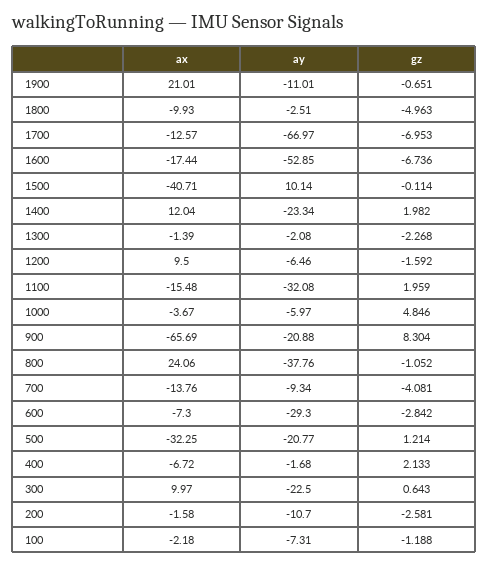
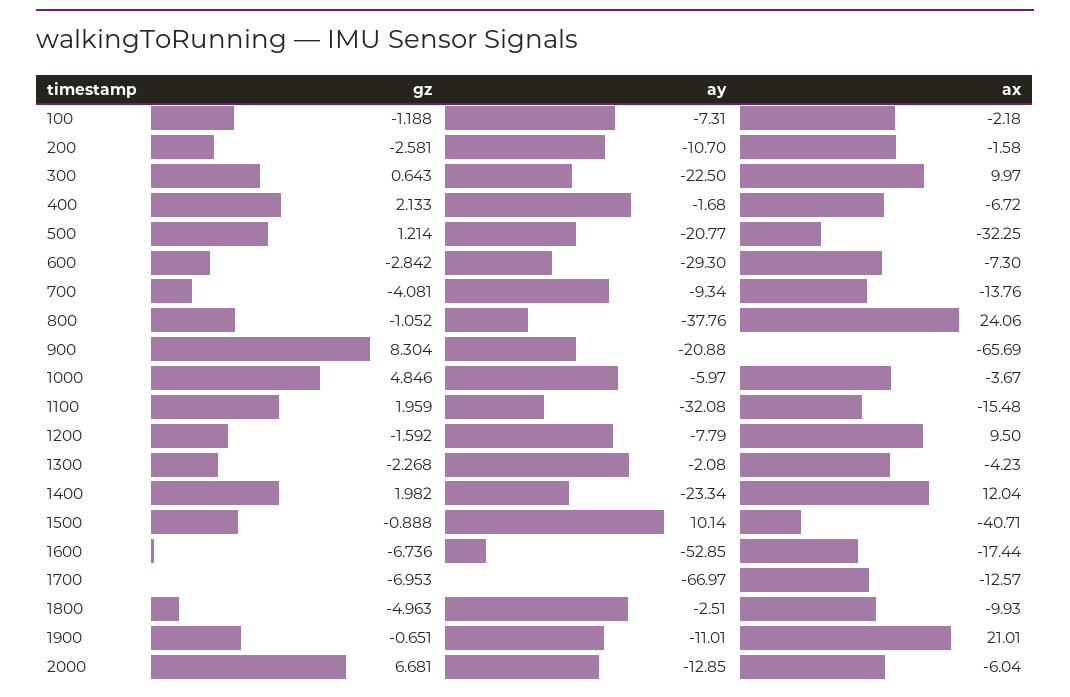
  {
    "ax": {
      "1900": 21.01,
      "1800": -9.93,
      "1700": -12.57,
      "1600": -17.44,
      "1500": -40.71,
      "1400": 12.04,
-     "1300": -1.39,
+     "1300": -4.23,
      "1200": 9.5,
      "1100": -15.48,
      "1000": -3.67,
      "900": -65.69,
      "800": 24.06,
      "700": -13.76,
      "600": -7.3,
      "500": -32.25,
      "400": -6.72,
      "300": 9.97,
      "200": -1.58,
-     "100": -2.18
+     "100": -2.18,
+     "2000": -6.04
    },
    "ay": {
      "1900": -11.01,
      "1800": -2.51,
      "1700": -66.97,
      "1600": -52.85,
      "1500": 10.14,
      "1400": -23.34,
      "1300": -2.08,
-     "1200": -6.46,
+     "1200": -7.79,
      "1100": -32.08,
      "1000": -5.97,
      "900": -20.88,
      "800": -37.76,
      "700": -9.34,
      "600": -29.3,
      "500": -20.77,
      "400": -1.68,
      "300": -22.5,
      "200": -10.7,
-     "100": -7.31
+     "100": -7.31,
+     "2000": -12.85
    },
    "gz": {
      "1900": -0.651,
      "1800": -4.963,
      "1700": -6.953,
      "1600": -6.736,
-     "1500": -0.114,
+     "1500": -0.888,
      "1400": 1.982,
      "1300": -2.268,
      "1200": -1.592,
      "1100": 1.959,
      "1000": 4.846,
      "900": 8.304,
      "800": -1.052,
      "700": -4.081,
      "600": -2.842,
      "500": 1.214,
      "400": 2.133,
      "300": 0.643,
      "200": -2.581,
-     "100": -1.188
+     "100": -1.188,
+     "2000": 6.681
    }
  }

